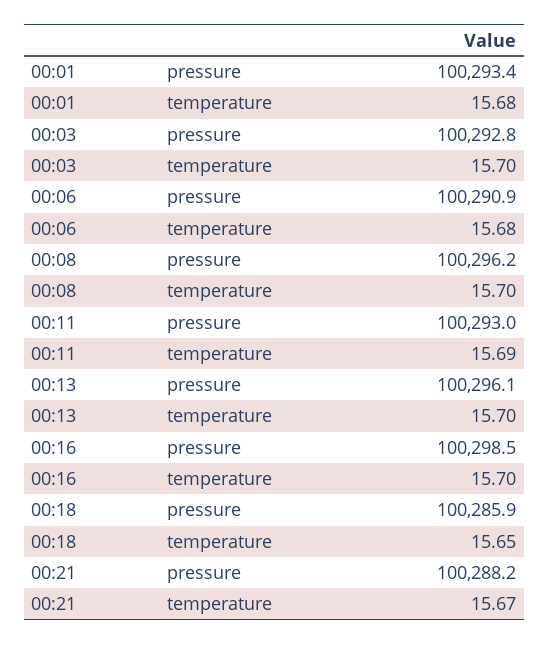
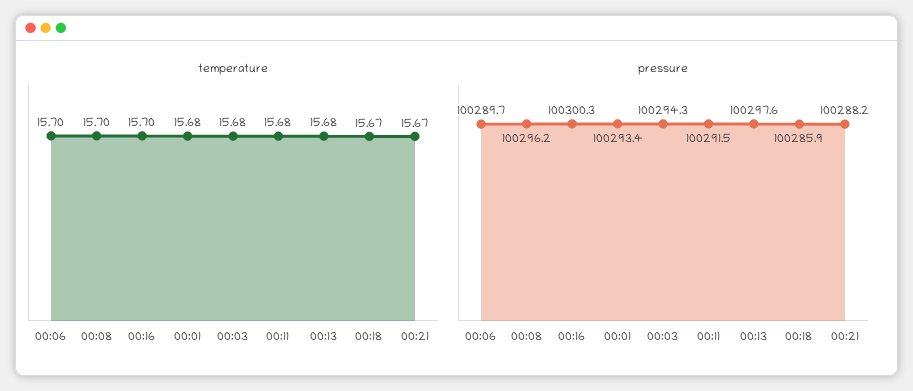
  {
    "pressure": {
      "00:01": 100293.4,
-     "00:03": 100292.8,
+     "00:03": 100294.3,
-     "00:06": 100290.9,
+     "00:06": 100289.7,
      "00:08": 100296.2,
-     "00:11": 100293,
+     "00:11": 100291.5,
-     "00:13": 100296.1,
+     "00:13": 100297.6,
-     "00:16": 100298.5,
+     "00:16": 100300.3,
      "00:18": 100285.9,
      "00:21": 100288.2
    },
    "temperature": {
      "00:01": 15.68,
-     "00:03": 15.7,
+     "00:03": 15.68,
-     "00:06": 15.68,
+     "00:06": 15.7,
      "00:08": 15.7,
-     "00:11": 15.69,
+     "00:11": 15.68,
-     "00:13": 15.7,
+     "00:13": 15.68,
      "00:16": 15.7,
-     "00:18": 15.65,
+     "00:18": 15.67,
      "00:21": 15.67
    }
  }

